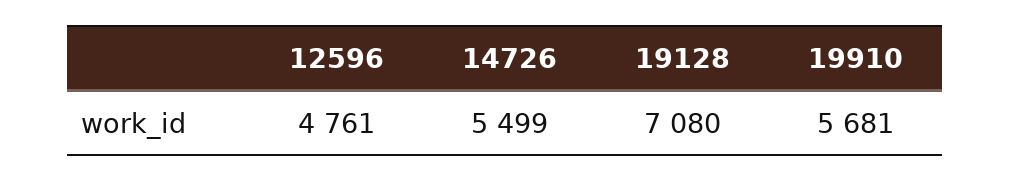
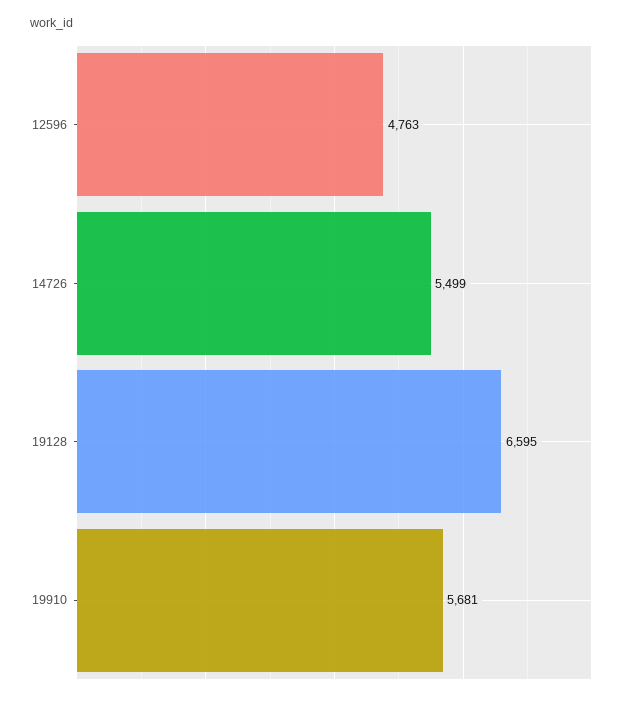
  {
-   "12596": 4761,
+   "12596": 4763,
    "14726": 5499,
-   "19128": 7080,
+   "19128": 6595,
    "19910": 5681
  }

